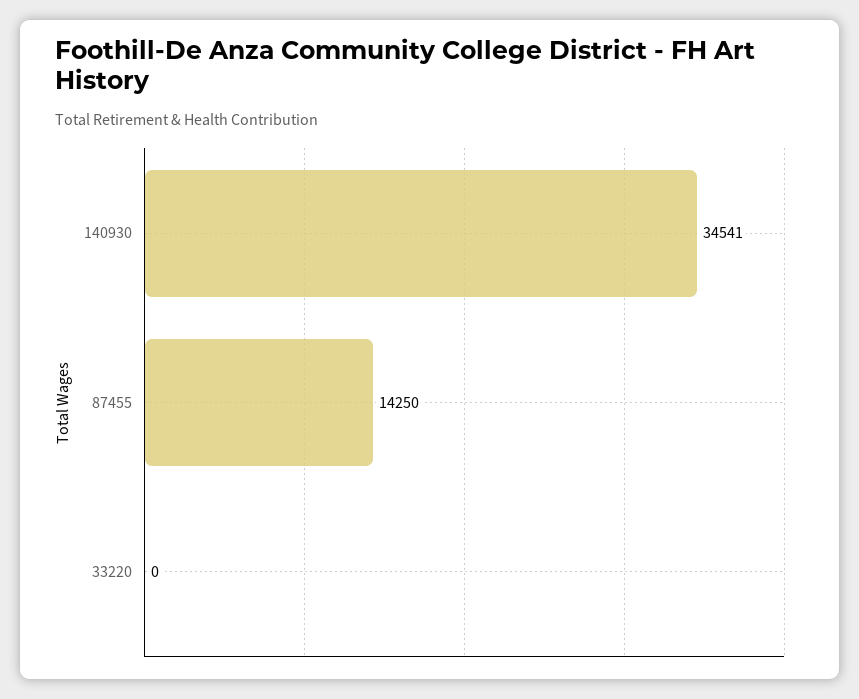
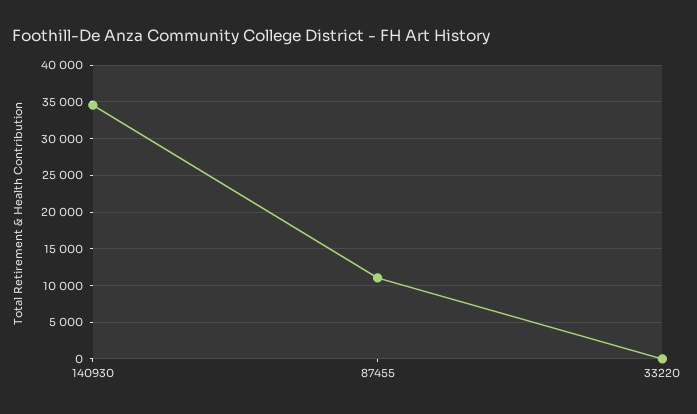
  {
    "140930": 34541,
-   "87455": 14250,
+   "87455": 11000,
    "33220": 0
  }

